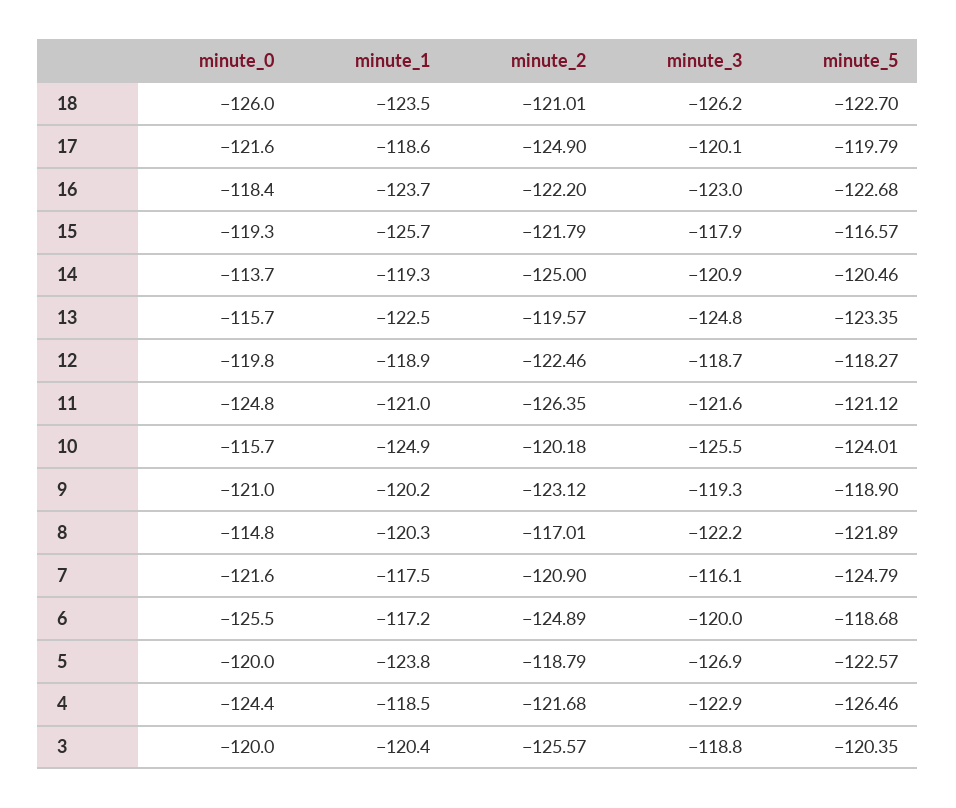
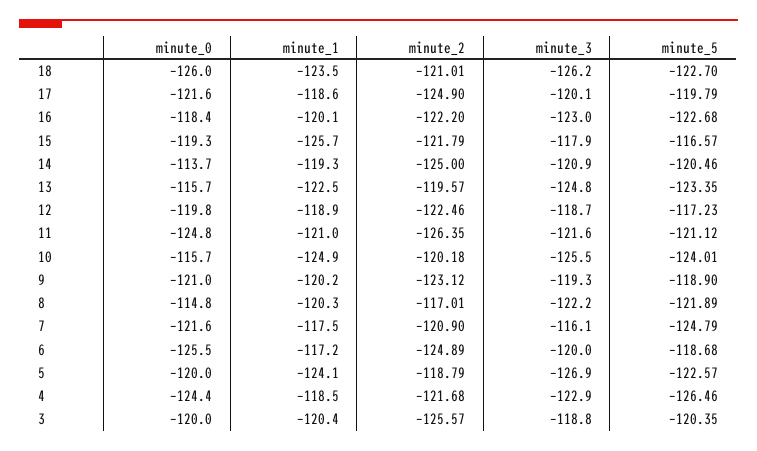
  {
    "minute_0": {
      "18": -126,
      "17": -121.6,
      "16": -118.4,
      "15": -119.3,
      "14": -113.7,
      "13": -115.7,
      "12": -119.8,
      "11": -124.8,
      "10": -115.7,
      "9": -121,
      "8": -114.8,
      "7": -121.6,
      "6": -125.5,
      "5": -120,
      "4": -124.4,
      "3": -120
    },
    "minute_1": {
      "18": -123.5,
      "17": -118.6,
-     "16": -123.7,
+     "16": -120.1,
      "15": -125.7,
      "14": -119.3,
      "13": -122.5,
      "12": -118.9,
      "11": -121,
      "10": -124.9,
      "9": -120.2,
      "8": -120.3,
      "7": -117.5,
      "6": -117.2,
-     "5": -123.8,
+     "5": -124.1,
      "4": -118.5,
      "3": -120.4
    },
    "minute_2": {
      "18": -121.01,
      "17": -124.9,
      "16": -122.2,
      "15": -121.79,
      "14": -125,
      "13": -119.57,
      "12": -122.46,
      "11": -126.35,
      "10": -120.18,
      "9": -123.12,
      "8": -117.01,
      "7": -120.9,
      "6": -124.89,
      "5": -118.79,
      "4": -121.68,
      "3": -125.57
    },
    "minute_3": {
      "18": -126.2,
      "17": -120.1,
      "16": -123,
      "15": -117.9,
      "14": -120.9,
      "13": -124.8,
      "12": -118.7,
      "11": -121.6,
      "10": -125.5,
      "9": -119.3,
      "8": -122.2,
      "7": -116.1,
      "6": -120,
      "5": -126.9,
      "4": -122.9,
      "3": -118.8
    },
    "minute_5": {
      "18": -122.7,
      "17": -119.79,
      "16": -122.68,
      "15": -116.57,
      "14": -120.46,
      "13": -123.35,
-     "12": -118.27,
+     "12": -117.23,
      "11": -121.12,
      "10": -124.01,
      "9": -118.9,
      "8": -121.89,
      "7": -124.79,
      "6": -118.68,
      "5": -122.57,
      "4": -126.46,
      "3": -120.35
    }
  }

